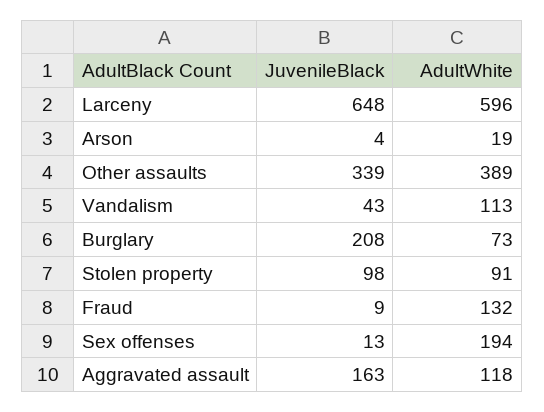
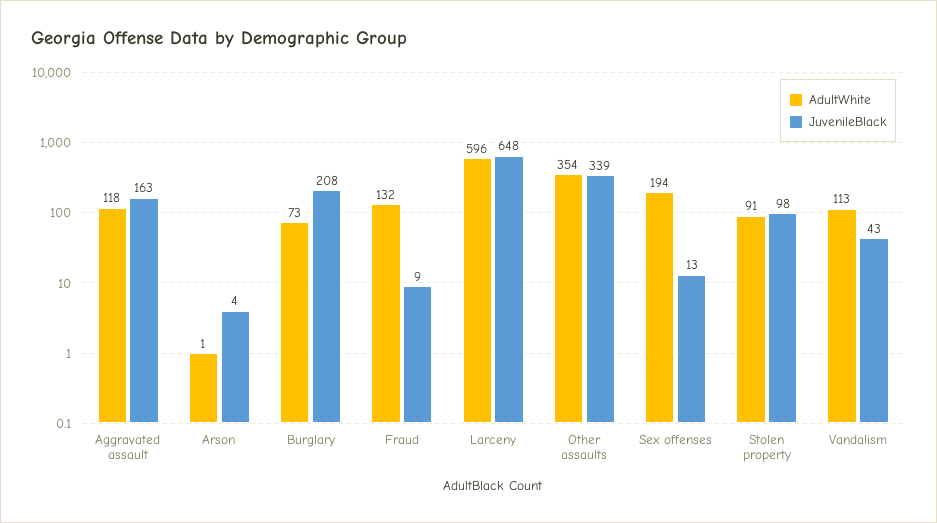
  {
    "JuvenileBlack": {
      "Larceny": 648,
      "Arson": 4,
      "Other assaults": 339,
      "Vandalism": 43,
      "Burglary": 208,
      "Stolen property": 98,
      "Fraud": 9,
      "Sex offenses": 13,
      "Aggravated assault": 163
    },
    "AdultWhite": {
      "Larceny": 596,
-     "Arson": 19,
+     "Arson": 1,
-     "Other assaults": 389,
+     "Other assaults": 354,
      "Vandalism": 113,
      "Burglary": 73,
      "Stolen property": 91,
      "Fraud": 132,
      "Sex offenses": 194,
      "Aggravated assault": 118
    }
  }

